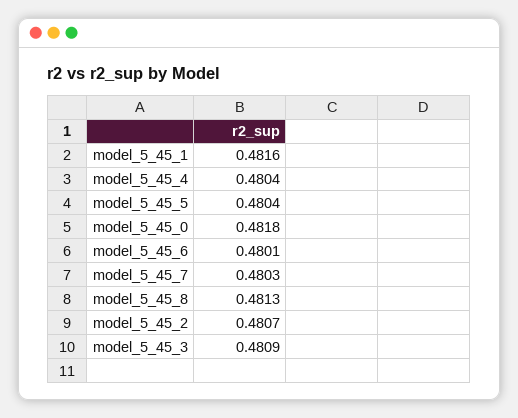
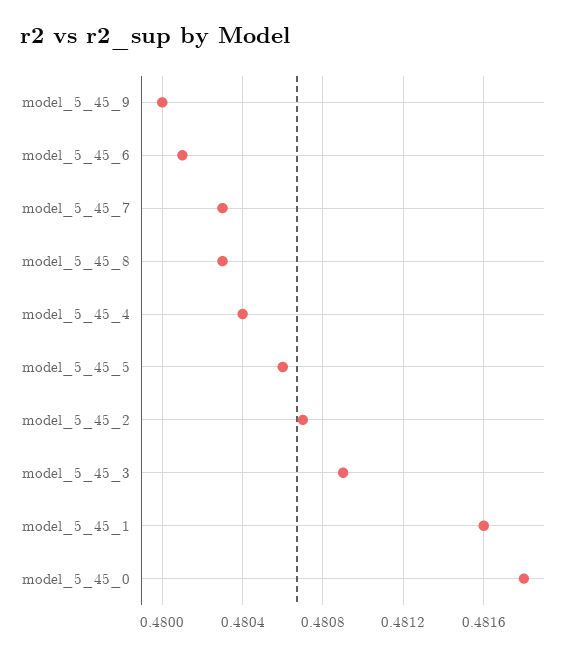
  {
    "model_5_45_1": 0.4816,
    "model_5_45_4": 0.4804,
-   "model_5_45_5": 0.4804,
+   "model_5_45_5": 0.4806,
    "model_5_45_0": 0.4818,
    "model_5_45_6": 0.4801,
    "model_5_45_7": 0.4803,
-   "model_5_45_8": 0.4813,
+   "model_5_45_8": 0.4803,
    "model_5_45_2": 0.4807,
-   "model_5_45_3": 0.4809
+   "model_5_45_3": 0.4809,
+   "model_5_45_9": 0.48
  }

